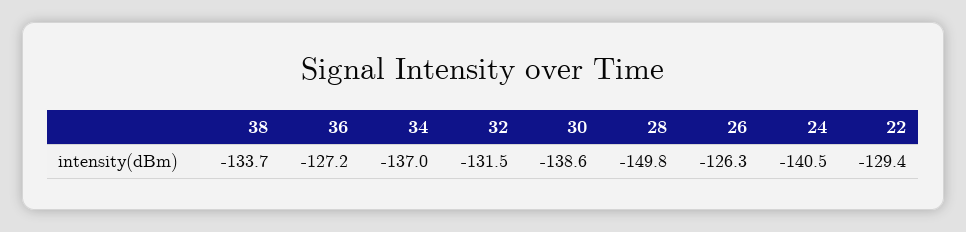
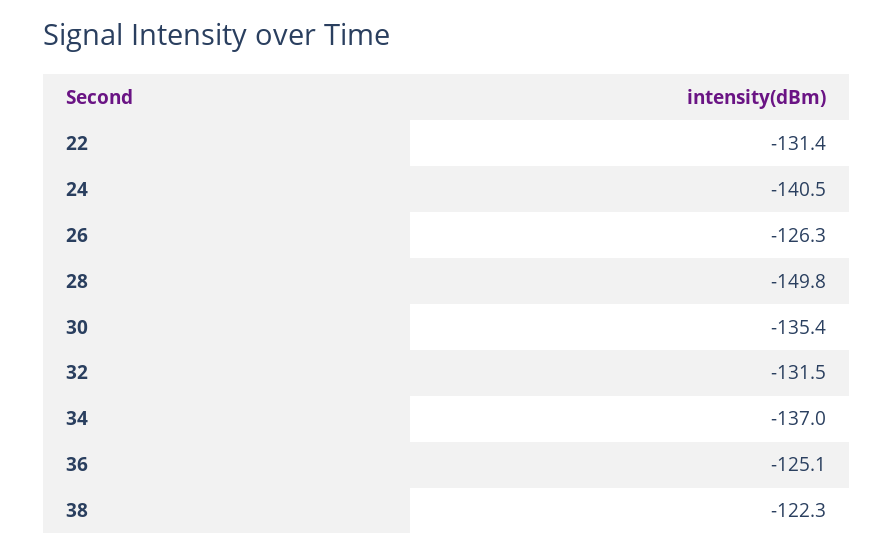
  {
-   "38": -133.7,
+   "38": -122.3,
-   "36": -127.2,
+   "36": -125.1,
    "34": -137,
    "32": -131.5,
-   "30": -138.6,
+   "30": -135.4,
    "28": -149.8,
    "26": -126.3,
    "24": -140.5,
-   "22": -129.4
+   "22": -131.4
  }

